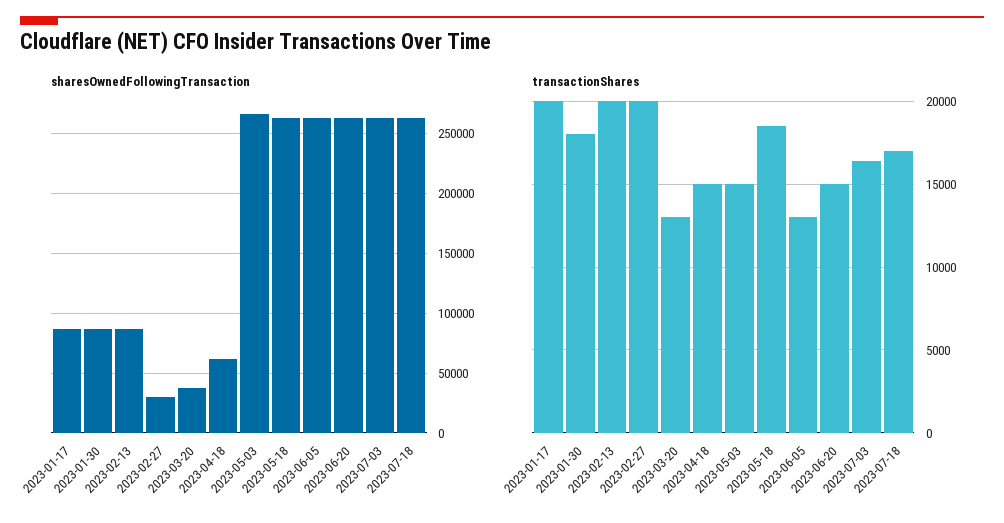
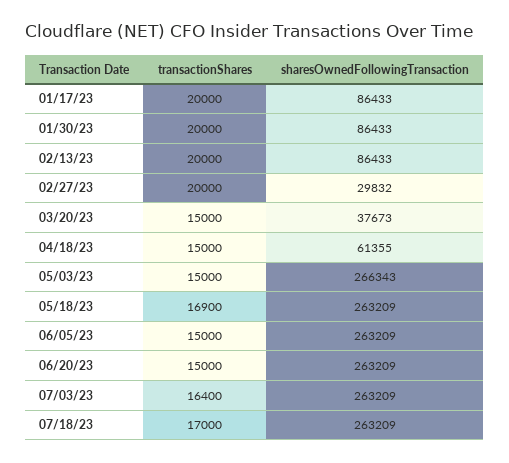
  {
    "sharesOwnedFollowingTransaction": {
      "2023-01-17": 86433,
      "2023-01-30": 86433,
      "2023-02-13": 86433,
      "2023-02-27": 29832,
      "2023-03-20": 37673,
      "2023-04-18": 61355,
      "2023-05-03": 266343,
      "2023-05-18": 263209,
      "2023-06-05": 263209,
      "2023-06-20": 263209,
      "2023-07-03": 263209,
      "2023-07-18": 263209
    },
    "transactionShares": {
      "2023-01-17": 20000,
-     "2023-01-30": 18000,
+     "2023-01-30": 20000,
      "2023-02-13": 20000,
      "2023-02-27": 20000,
-     "2023-03-20": 13000,
+     "2023-03-20": 15000,
      "2023-04-18": 15000,
      "2023-05-03": 15000,
-     "2023-05-18": 18500,
+     "2023-05-18": 16900,
-     "2023-06-05": 13000,
+     "2023-06-05": 15000,
      "2023-06-20": 15000,
      "2023-07-03": 16400,
      "2023-07-18": 17000
    }
  }

